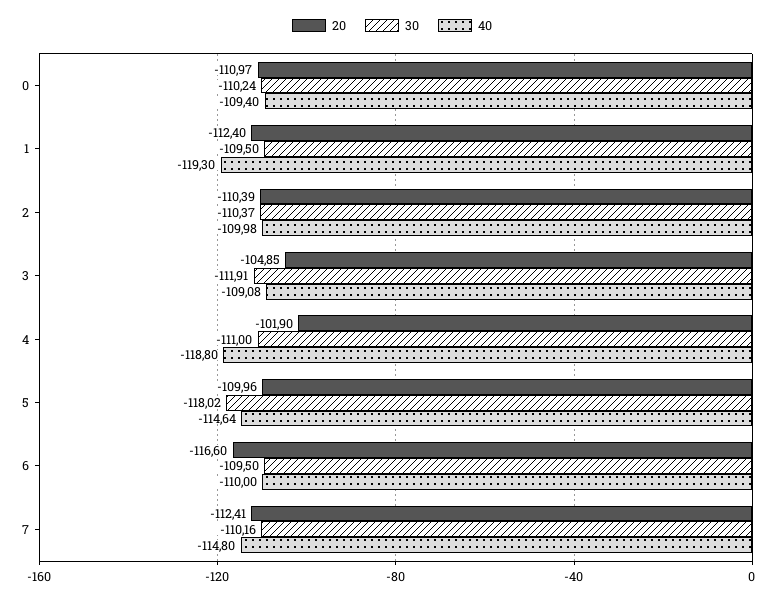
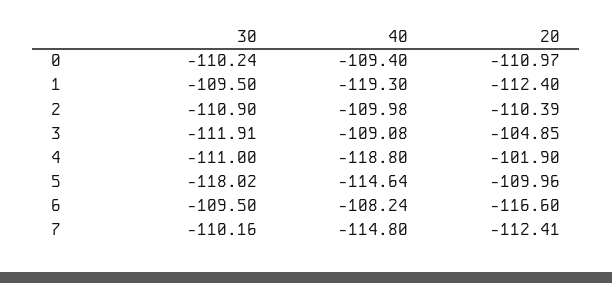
  {
    "20": {
      "0": -110.97,
      "1": -112.4,
      "2": -110.39,
      "3": -104.85,
      "4": -101.9,
      "5": -109.96,
      "6": -116.6,
      "7": -112.41
    },
    "30": {
      "0": -110.24,
      "1": -109.5,
-     "2": -110.37,
+     "2": -110.9,
      "3": -111.91,
      "4": -111,
      "5": -118.02,
      "6": -109.5,
      "7": -110.16
    },
    "40": {
      "0": -109.4,
      "1": -119.3,
      "2": -109.98,
      "3": -109.08,
      "4": -118.8,
      "5": -114.64,
-     "6": -110,
+     "6": -108.24,
      "7": -114.8
    }
  }

